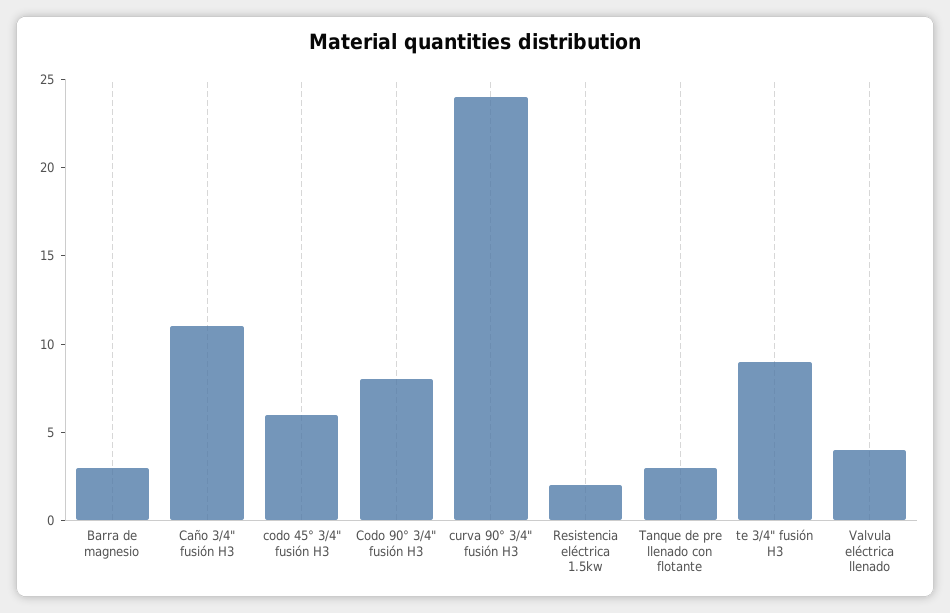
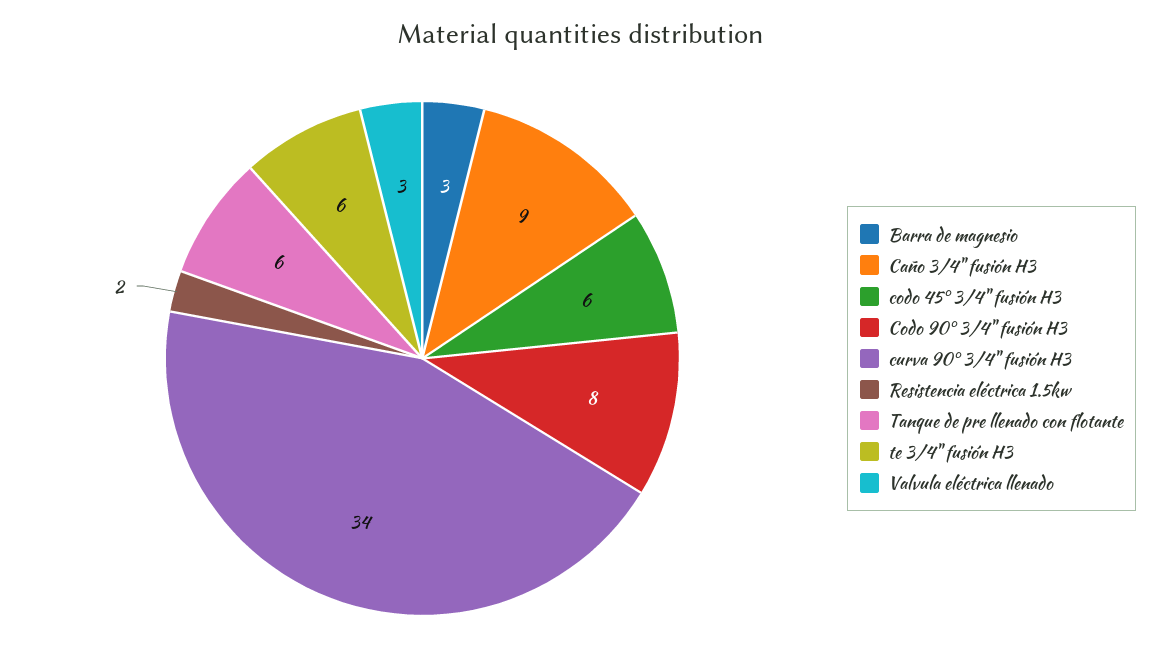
  {
    "Barra de magnesio": 3,
-   "Caño 3/4\" fusión H3": 11,
+   "Caño 3/4\" fusión H3": 9,
    "codo 45° 3/4\" fusión H3": 6,
    "Codo 90° 3/4\" fusión H3": 8,
-   "curva 90° 3/4\" fusión H3": 24,
+   "curva 90° 3/4\" fusión H3": 34,
    "Resistencia eléctrica 1.5kw": 2,
-   "Tanque de pre llenado con flotante": 3,
+   "Tanque de pre llenado con flotante": 6,
-   "te 3/4\" fusión H3": 9,
+   "te 3/4\" fusión H3": 6,
-   "Valvula eléctrica llenado": 4
+   "Valvula eléctrica llenado": 3
  }

